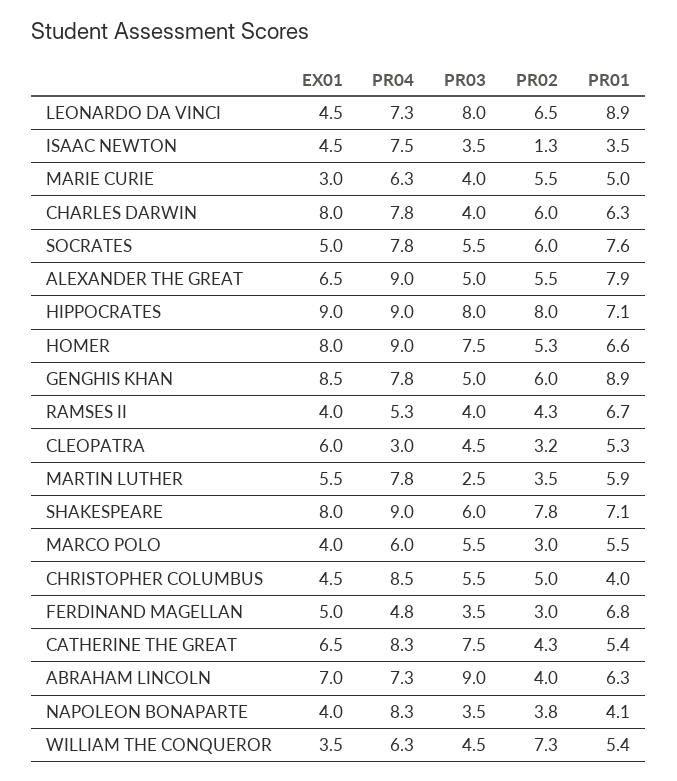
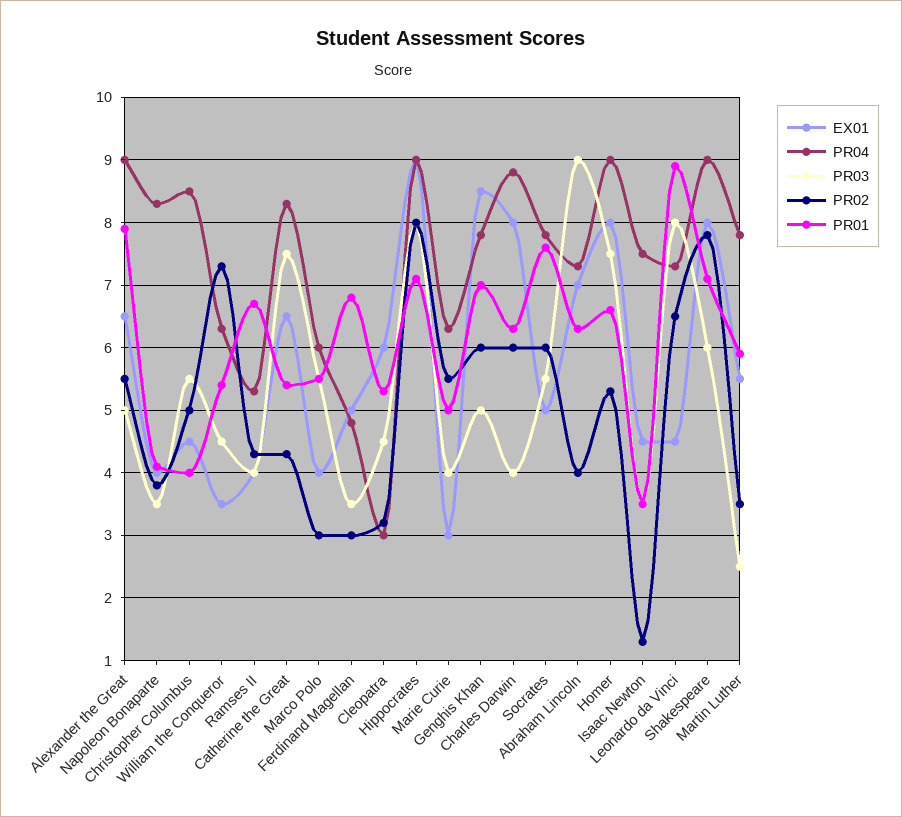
  {
    "EX01": {
      "LEONARDO DA VINCI": 4.5,
      "ISAAC NEWTON": 4.5,
      "MARIE CURIE": 3,
      "CHARLES DARWIN": 8,
      "SOCRATES": 5,
      "ALEXANDER THE GREAT": 6.5,
      "HIPPOCRATES": 9,
      "HOMER": 8,
      "GENGHIS KHAN": 8.5,
      "RAMSES II": 4,
      "CLEOPATRA": 6,
      "MARTIN LUTHER": 5.5,
      "SHAKESPEARE": 8,
      "MARCO POLO": 4,
      "CHRISTOPHER COLUMBUS": 4.5,
      "FERDINAND MAGELLAN": 5,
      "CATHERINE THE GREAT": 6.5,
      "ABRAHAM LINCOLN": 7,
      "NAPOLEON BONAPARTE": 4,
      "WILLIAM THE CONQUEROR": 3.5
    },
    "PR04": {
      "LEONARDO DA VINCI": 7.3,
      "ISAAC NEWTON": 7.5,
      "MARIE CURIE": 6.3,
-     "CHARLES DARWIN": 7.8,
+     "CHARLES DARWIN": 8.8,
      "SOCRATES": 7.8,
      "ALEXANDER THE GREAT": 9,
      "HIPPOCRATES": 9,
      "HOMER": 9,
      "GENGHIS KHAN": 7.8,
      "RAMSES II": 5.3,
      "CLEOPATRA": 3,
      "MARTIN LUTHER": 7.8,
      "SHAKESPEARE": 9,
      "MARCO POLO": 6,
      "CHRISTOPHER COLUMBUS": 8.5,
      "FERDINAND MAGELLAN": 4.8,
      "CATHERINE THE GREAT": 8.3,
      "ABRAHAM LINCOLN": 7.3,
      "NAPOLEON BONAPARTE": 8.3,
      "WILLIAM THE CONQUEROR": 6.3
    },
    "PR03": {
      "LEONARDO DA VINCI": 8,
      "ISAAC NEWTON": 3.5,
      "MARIE CURIE": 4,
      "CHARLES DARWIN": 4,
      "SOCRATES": 5.5,
      "ALEXANDER THE GREAT": 5,
      "HIPPOCRATES": 8,
      "HOMER": 7.5,
      "GENGHIS KHAN": 5,
      "RAMSES II": 4,
      "CLEOPATRA": 4.5,
      "MARTIN LUTHER": 2.5,
      "SHAKESPEARE": 6,
      "MARCO POLO": 5.5,
      "CHRISTOPHER COLUMBUS": 5.5,
      "FERDINAND MAGELLAN": 3.5,
      "CATHERINE THE GREAT": 7.5,
      "ABRAHAM LINCOLN": 9,
      "NAPOLEON BONAPARTE": 3.5,
      "WILLIAM THE CONQUEROR": 4.5
    },
    "PR02": {
      "LEONARDO DA VINCI": 6.5,
      "ISAAC NEWTON": 1.3,
      "MARIE CURIE": 5.5,
      "CHARLES DARWIN": 6,
      "SOCRATES": 6,
      "ALEXANDER THE GREAT": 5.5,
      "HIPPOCRATES": 8,
      "HOMER": 5.3,
      "GENGHIS KHAN": 6,
      "RAMSES II": 4.3,
      "CLEOPATRA": 3.2,
      "MARTIN LUTHER": 3.5,
      "SHAKESPEARE": 7.8,
      "MARCO POLO": 3,
      "CHRISTOPHER COLUMBUS": 5,
      "FERDINAND MAGELLAN": 3,
      "CATHERINE THE GREAT": 4.3,
      "ABRAHAM LINCOLN": 4,
      "NAPOLEON BONAPARTE": 3.8,
      "WILLIAM THE CONQUEROR": 7.3
    },
    "PR01": {
      "LEONARDO DA VINCI": 8.9,
      "ISAAC NEWTON": 3.5,
      "MARIE CURIE": 5,
      "CHARLES DARWIN": 6.3,
      "SOCRATES": 7.6,
      "ALEXANDER THE GREAT": 7.9,
      "HIPPOCRATES": 7.1,
      "HOMER": 6.6,
-     "GENGHIS KHAN": 8.9,
+     "GENGHIS KHAN": 7,
      "RAMSES II": 6.7,
      "CLEOPATRA": 5.3,
      "MARTIN LUTHER": 5.9,
      "SHAKESPEARE": 7.1,
      "MARCO POLO": 5.5,
      "CHRISTOPHER COLUMBUS": 4,
      "FERDINAND MAGELLAN": 6.8,
      "CATHERINE THE GREAT": 5.4,
      "ABRAHAM LINCOLN": 6.3,
      "NAPOLEON BONAPARTE": 4.1,
      "WILLIAM THE CONQUEROR": 5.4
    }
  }

